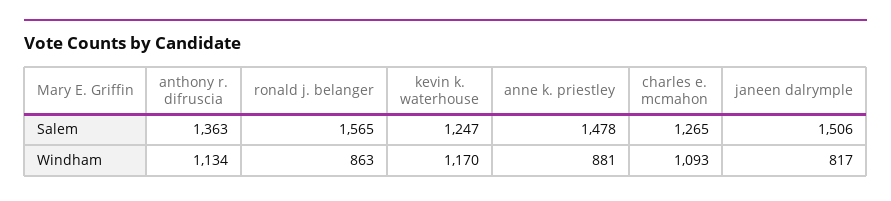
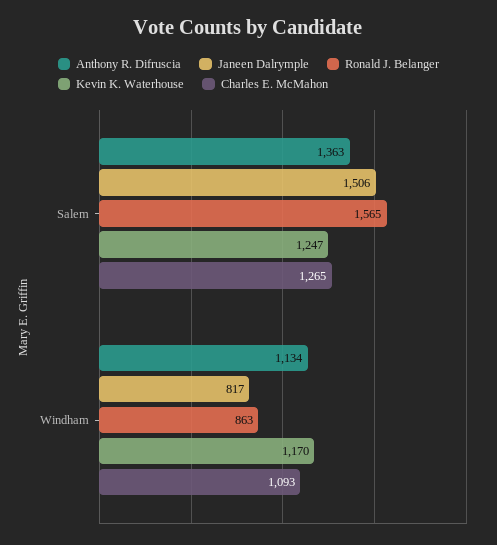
  {
    "anthony r. difruscia": {
      "Salem": 1363,
      "Windham": 1134
    },
    "ronald j. belanger": {
      "Salem": 1565,
      "Windham": 863
    },
    "kevin k. waterhouse": {
      "Salem": 1247,
      "Windham": 1170
    },
-   "anne k. priestley": {
-     "Salem": 1478,
-     "Windham": 881
-   },
    "charles e. mcmahon": {
      "Salem": 1265,
      "Windham": 1093
    },
    "janeen dalrymple": {
      "Salem": 1506,
      "Windham": 817
    }
  }

